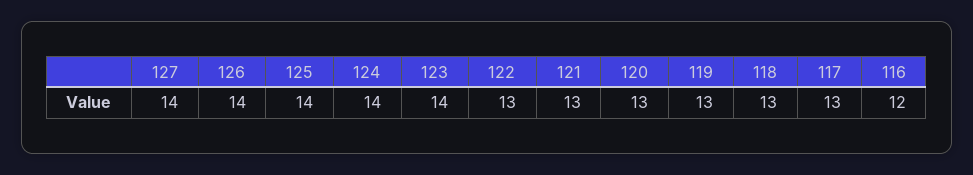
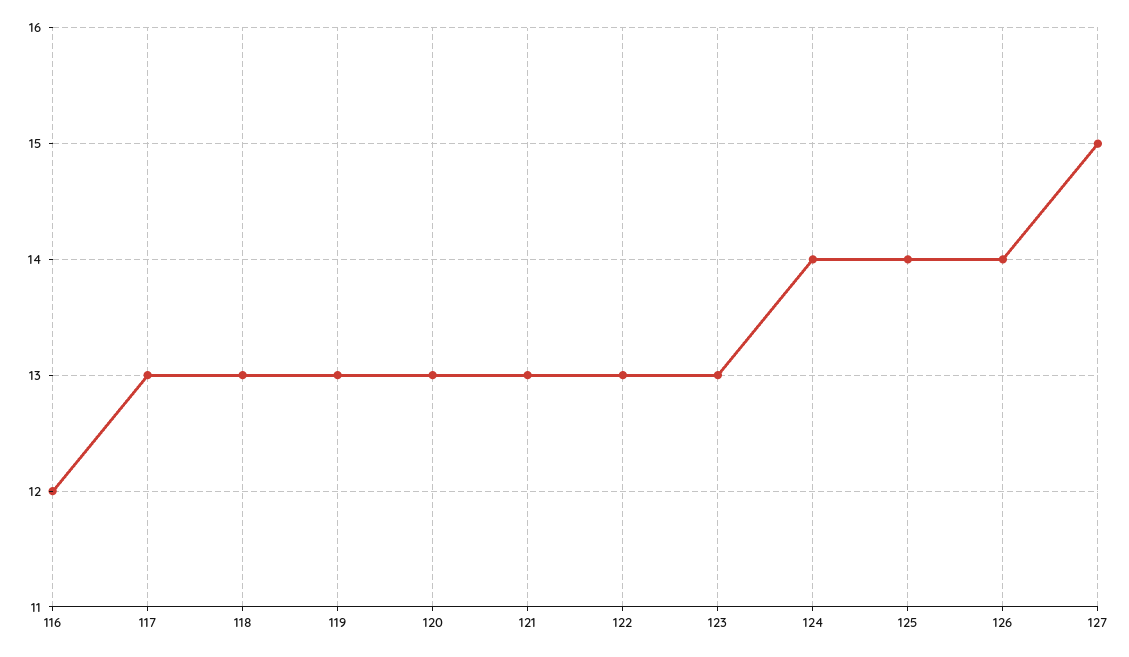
  {
-   "127": 14,
+   "127": 15,
    "126": 14,
    "125": 14,
    "124": 14,
-   "123": 14,
+   "123": 13,
    "122": 13,
    "121": 13,
    "120": 13,
    "119": 13,
    "118": 13,
    "117": 13,
    "116": 12
  }

